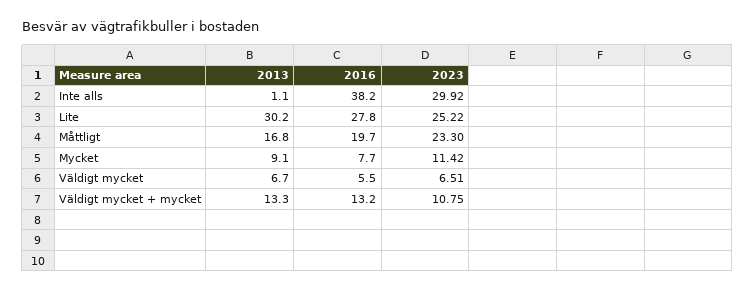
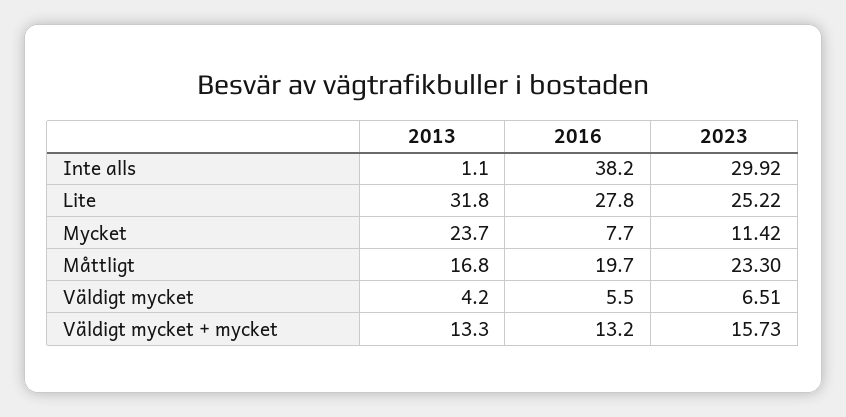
  {
    "2013": {
      "Inte alls": 1.1,
-     "Lite": 30.2,
+     "Lite": 31.8,
      "Måttligt": 16.8,
-     "Mycket": 9.1,
+     "Mycket": 23.7,
-     "Väldigt mycket": 6.7,
+     "Väldigt mycket": 4.2,
      "Väldigt mycket + mycket": 13.3
    },
    "2016": {
      "Inte alls": 38.2,
      "Lite": 27.8,
      "Måttligt": 19.7,
      "Mycket": 7.7,
      "Väldigt mycket": 5.5,
      "Väldigt mycket + mycket": 13.2
    },
    "2023": {
      "Inte alls": 29.92,
      "Lite": 25.22,
      "Måttligt": 23.3,
      "Mycket": 11.42,
      "Väldigt mycket": 6.51,
-     "Väldigt mycket + mycket": 10.75
+     "Väldigt mycket + mycket": 15.73
    }
  }

